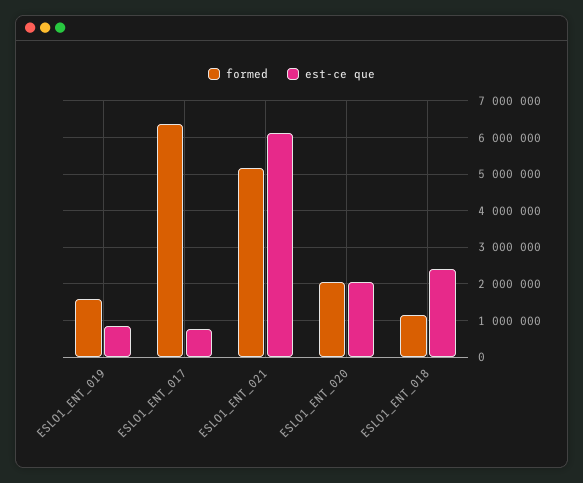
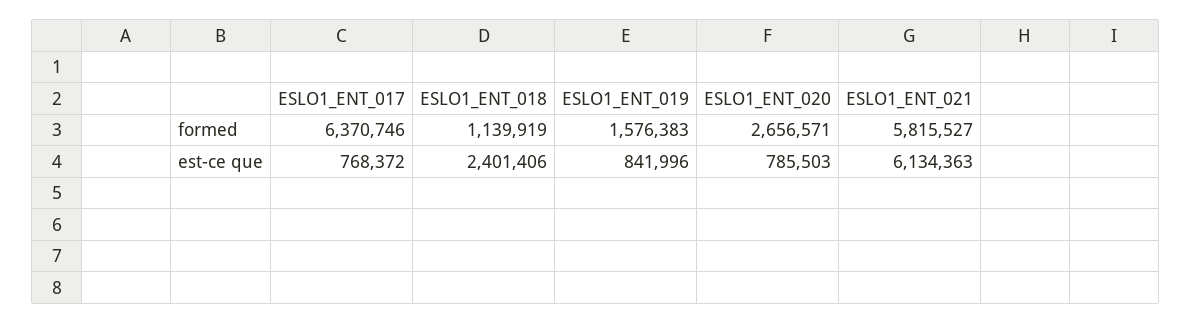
  {
    "formed": {
      "ESLO1_ENT_019": 1576383,
      "ESLO1_ENT_017": 6370746,
-     "ESLO1_ENT_021": 5200000,
+     "ESLO1_ENT_021": 5815527,
-     "ESLO1_ENT_020": 2000000,
+     "ESLO1_ENT_020": 2656571,
      "ESLO1_ENT_018": 1139919
    },
    "est-ce que": {
      "ESLO1_ENT_019": 841996,
      "ESLO1_ENT_017": 768372,
      "ESLO1_ENT_021": 6134363,
-     "ESLO1_ENT_020": 2000000,
+     "ESLO1_ENT_020": 785503,
      "ESLO1_ENT_018": 2401406
    }
  }

